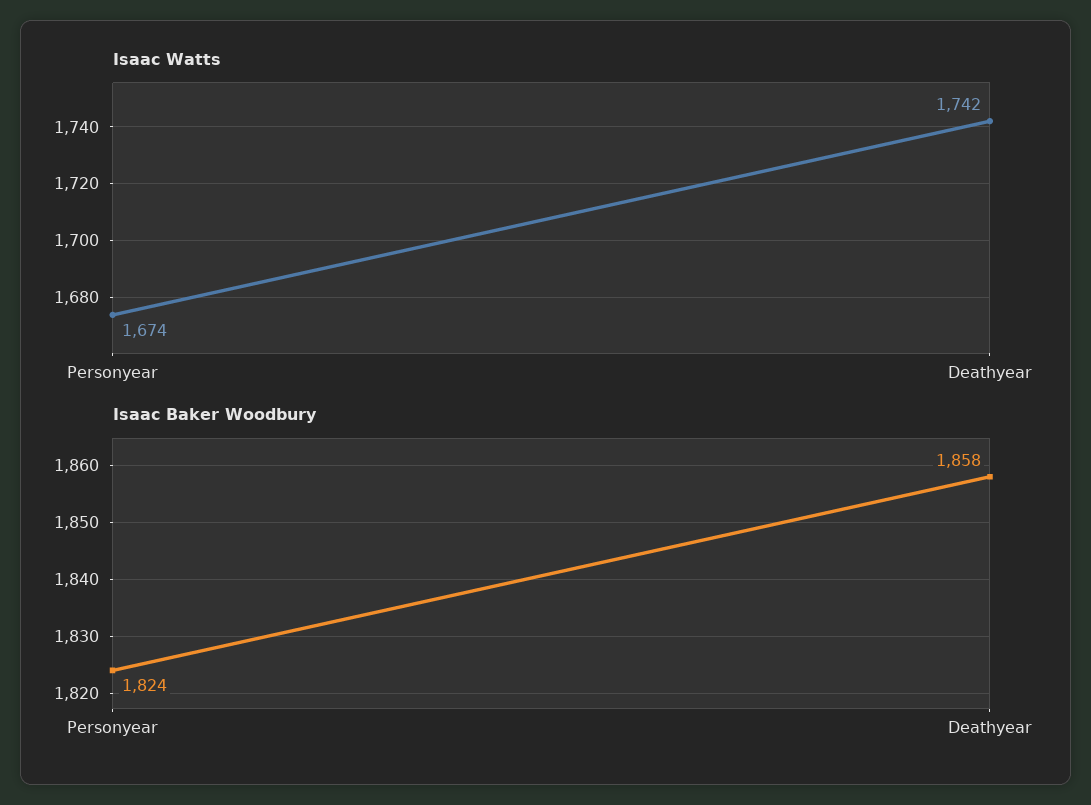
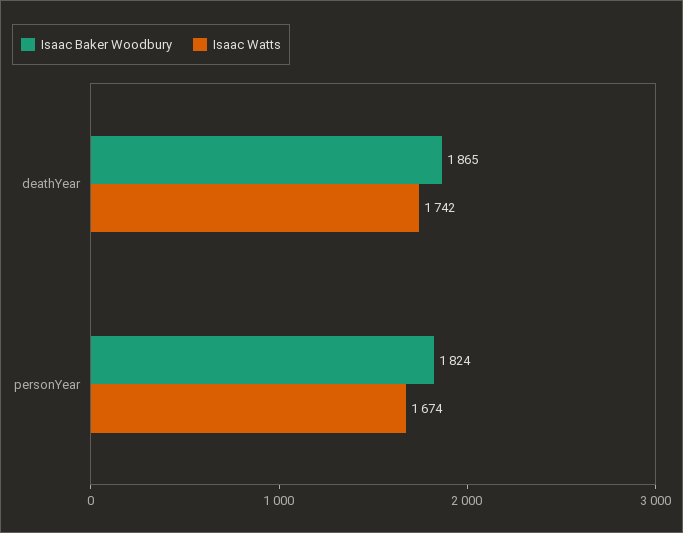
  {
    "Isaac Watts": {
      "Personyear": 1674,
      "Deathyear": 1742
    },
    "Isaac Baker Woodbury": {
      "Personyear": 1824,
-     "Deathyear": 1858
+     "Deathyear": 1865
    }
  }

